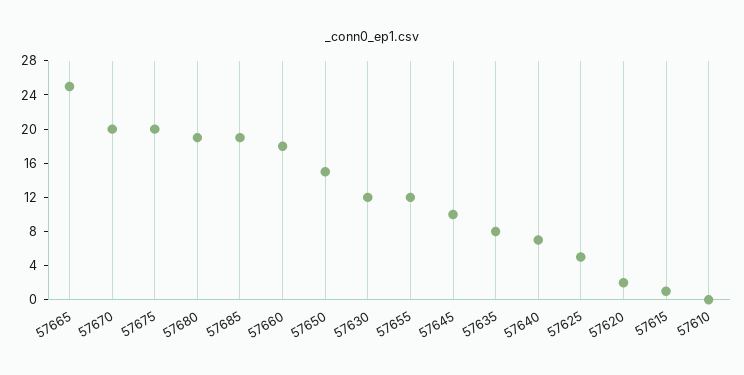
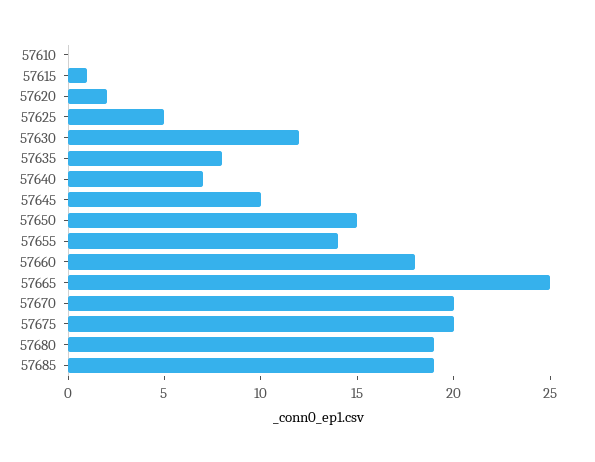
  {
    "57665": 25,
    "57670": 20,
    "57675": 20,
    "57680": 19,
    "57685": 19,
    "57660": 18,
    "57650": 15,
    "57630": 12,
-   "57655": 12,
+   "57655": 14,
    "57645": 10,
    "57635": 8,
    "57640": 7,
    "57625": 5,
    "57620": 2,
    "57615": 1,
    "57610": 0
  }

